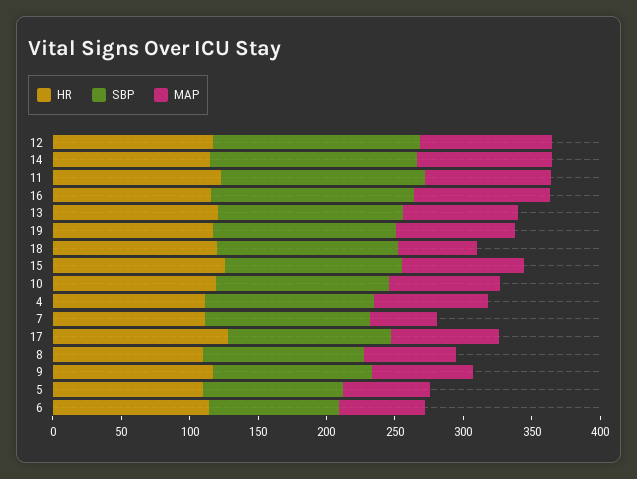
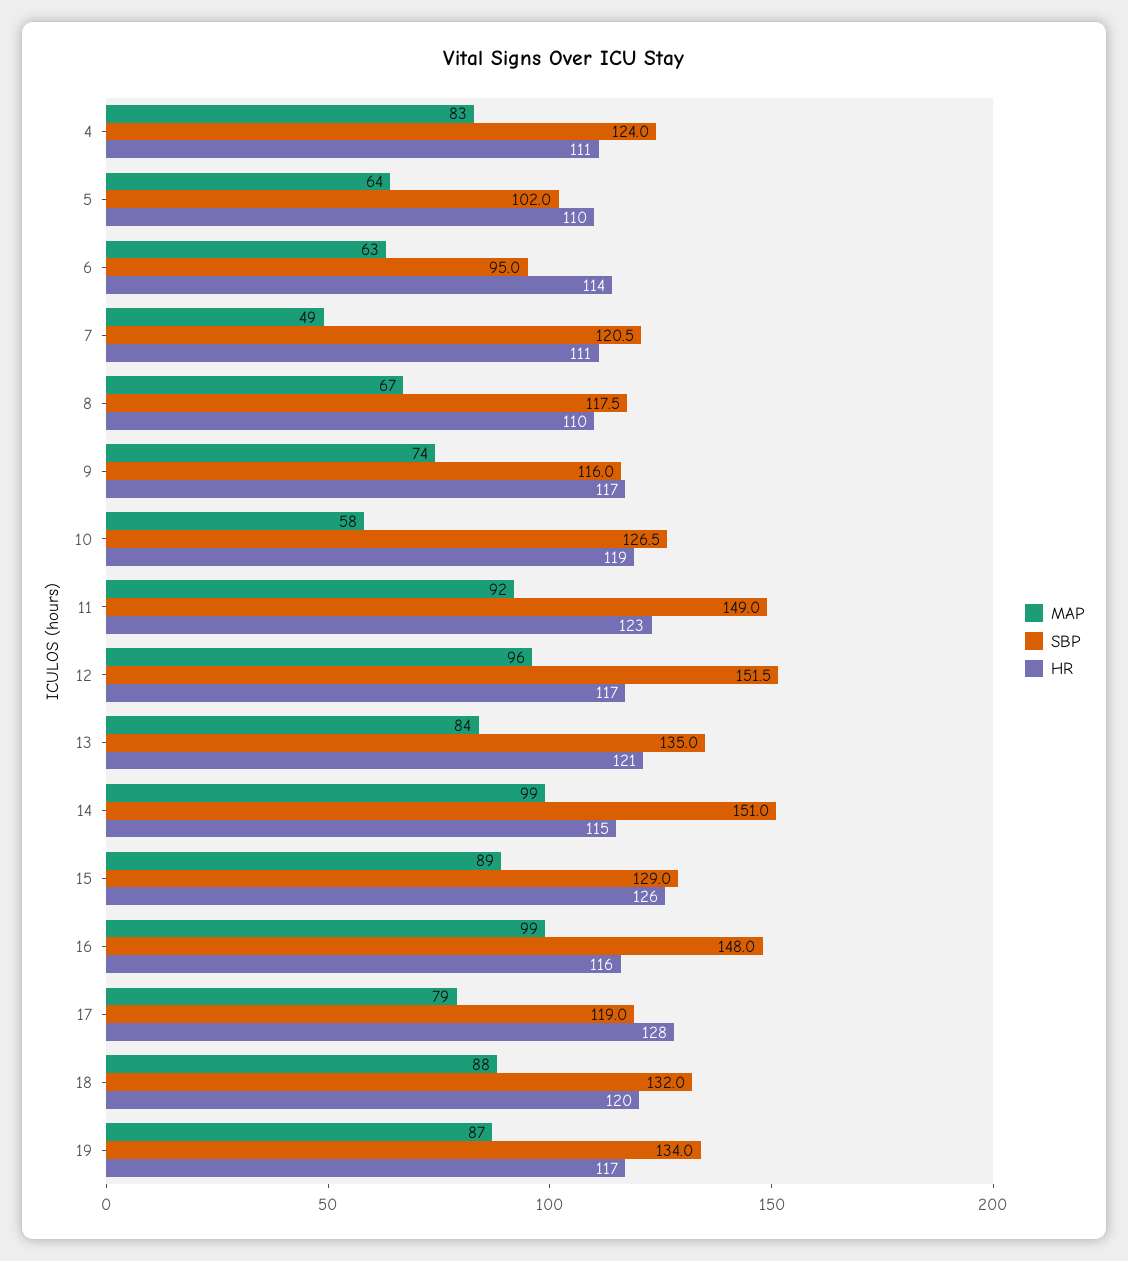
  {
    "HR": {
      "12": 117,
      "14": 115,
      "11": 123,
      "16": 116,
      "13": 121,
      "19": 117,
      "18": 120,
      "15": 126,
      "10": 119,
      "4": 111,
      "7": 111,
      "17": 128,
      "8": 110,
      "9": 117,
      "5": 110,
      "6": 114
    },
    "SBP": {
      "12": 151.5,
      "14": 151,
      "11": 149,
      "16": 148,
      "13": 135,
      "19": 134,
      "18": 132,
      "15": 129,
      "10": 126.5,
      "4": 124,
      "7": 120.5,
      "17": 119,
      "8": 117.5,
      "9": 116,
      "5": 102,
      "6": 95
    },
    "MAP": {
      "12": 96,
      "14": 99,
      "11": 92,
      "16": 99,
      "13": 84,
      "19": 87,
-     "18": 60,
+     "18": 88,
      "15": 89,
-     "10": 80,
+     "10": 58,
      "4": 83,
      "7": 49,
      "17": 79,
      "8": 67,
      "9": 74,
      "5": 64,
      "6": 63
    }
  }

